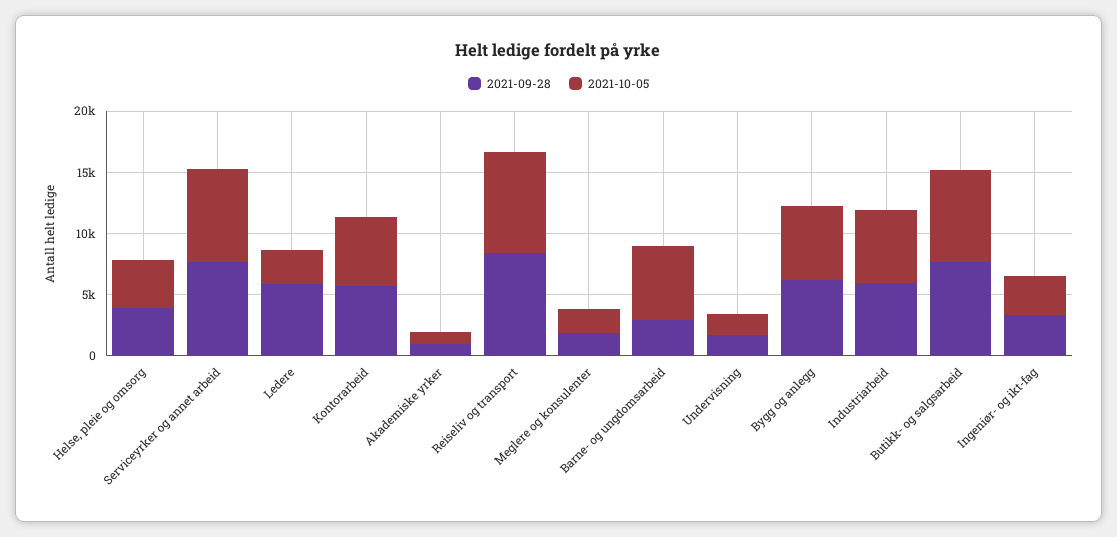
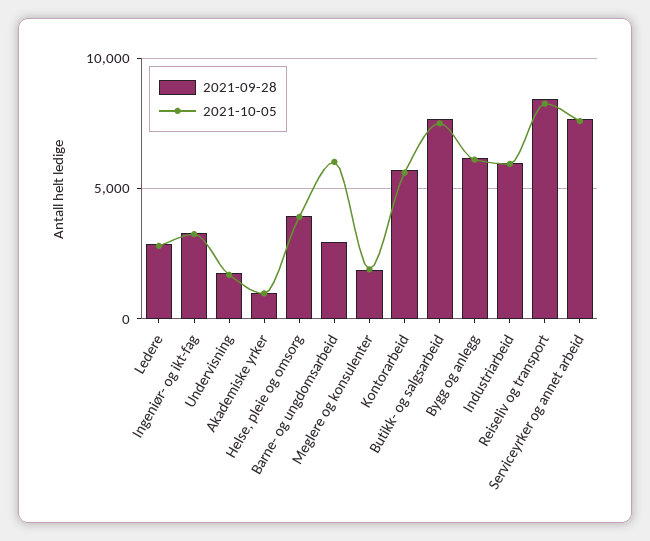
  {
    "2021-09-28": {
      "Helse, pleie og omsorg": 4000,
      "Serviceyrker og annet arbeid": 7500,
-     "Ledere": 6000,
+     "Ledere": 3000,
      "Kontorarbeid": 5500,
      "Akademiske yrker": 1000,
      "Reiseliv og transport": 8500,
      "Meglere og konsulenter": 2000,
      "Barne- og ungdomsarbeid": 3000,
      "Undervisning": 2000,
      "Bygg og anlegg": 6000,
      "Industriarbeid": 6000,
      "Butikk- og salgsarbeid": 7500,
      "Ingeniør- og ikt-fag": 3500
    },
    "2021-10-05": {
      "Helse, pleie og omsorg": 4000,
      "Serviceyrker og annet arbeid": 7500,
      "Ledere": 3000,
      "Kontorarbeid": 5500,
      "Akademiske yrker": 1000,
      "Reiseliv og transport": 8500,
      "Meglere og konsulenter": 2000,
      "Barne- og ungdomsarbeid": 6000,
      "Undervisning": 1500,
      "Bygg og anlegg": 6000,
      "Industriarbeid": 6000,
      "Butikk- og salgsarbeid": 7500,
      "Ingeniør- og ikt-fag": 3500
    }
  }

